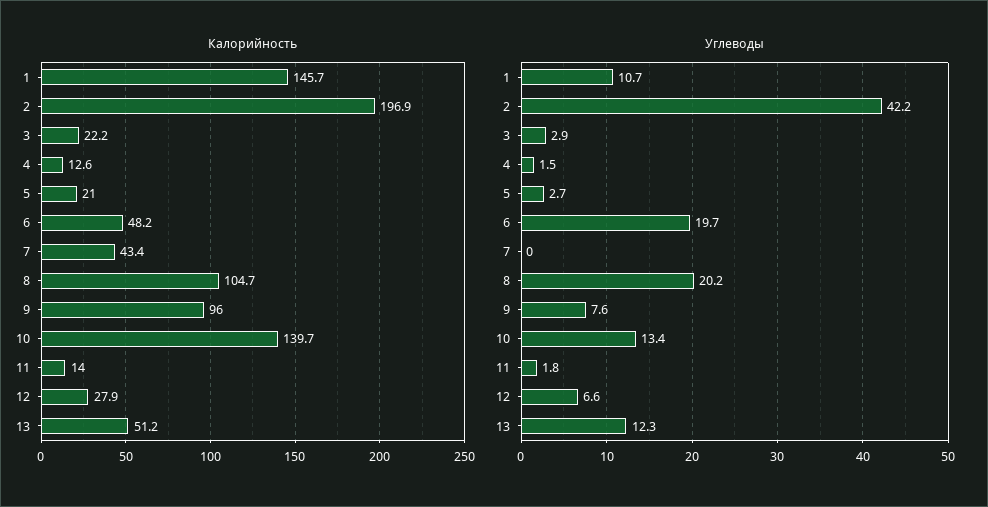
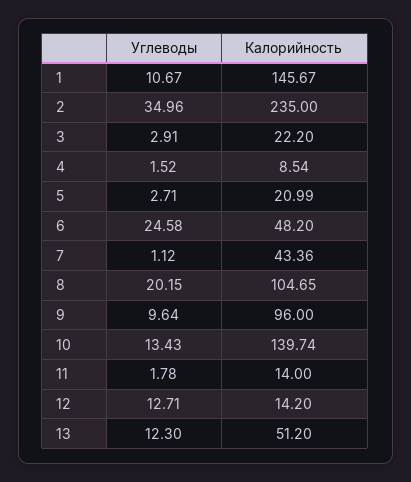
  {
    "Калорийность": {
      "1": 145.67,
-     "2": 196.9,
+     "2": 235,
      "3": 22.2,
-     "4": 12.6,
+     "4": 8.54,
      "5": 20.99,
      "6": 48.2,
      "7": 43.36,
      "8": 104.65,
      "9": 96,
      "10": 139.74,
      "11": 14,
-     "12": 27.9,
+     "12": 14.2,
      "13": 51.2
    },
    "Углеводы": {
      "1": 10.67,
-     "2": 42.2,
+     "2": 34.96,
      "3": 2.91,
      "4": 1.52,
      "5": 2.71,
-     "6": 19.7,
+     "6": 24.58,
-     "7": 0,
+     "7": 1.12,
      "8": 20.15,
-     "9": 7.6,
+     "9": 9.64,
      "10": 13.43,
      "11": 1.78,
-     "12": 6.6,
+     "12": 12.71,
      "13": 12.3
    }
  }

